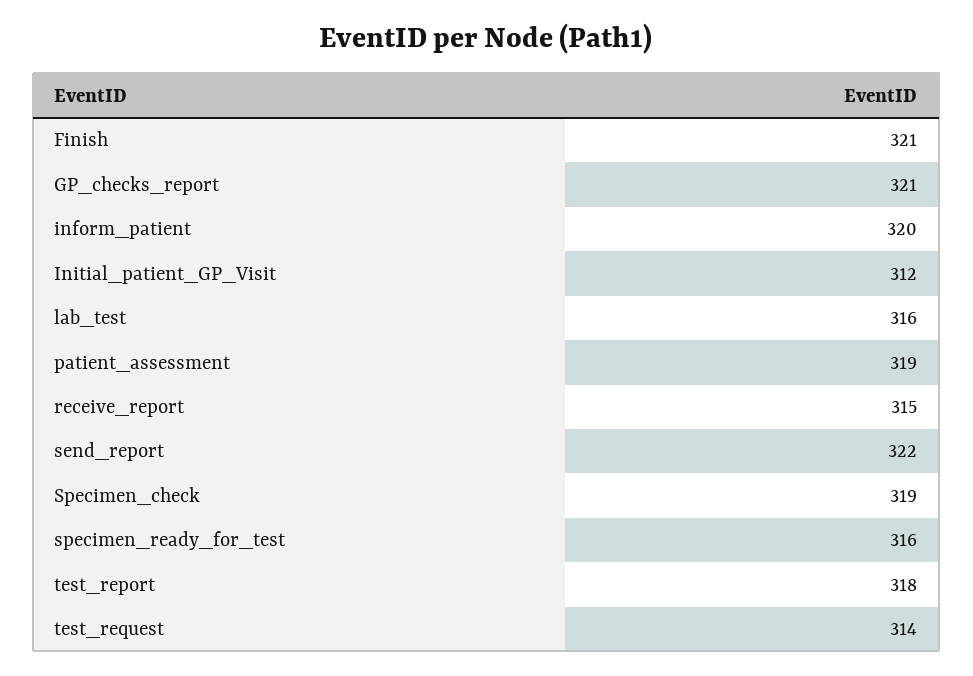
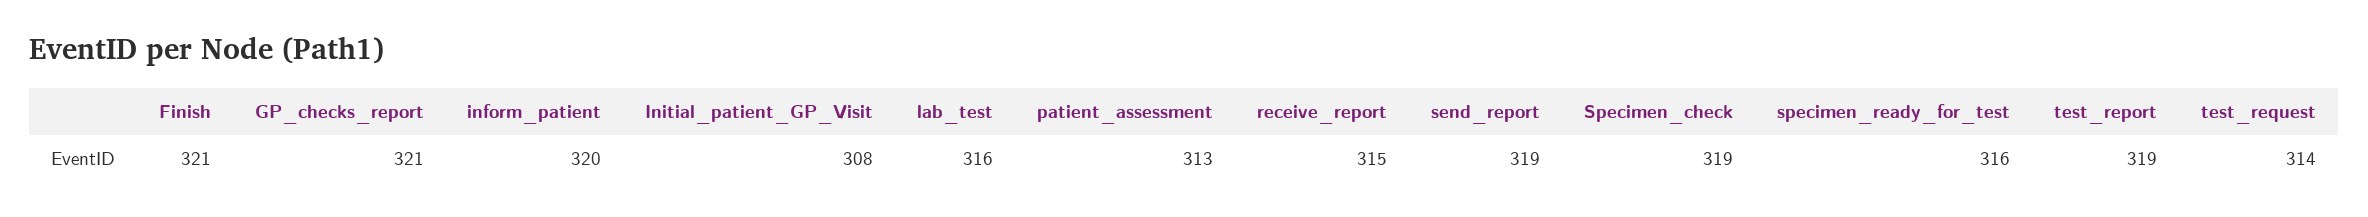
  {
    "Finish": 321,
    "GP_checks_report": 321,
    "inform_patient": 320,
-   "Initial_patient_GP_Visit": 312,
+   "Initial_patient_GP_Visit": 308,
    "lab_test": 316,
-   "patient_assessment": 319,
+   "patient_assessment": 313,
    "receive_report": 315,
-   "send_report": 322,
+   "send_report": 319,
    "Specimen_check": 319,
    "specimen_ready_for_test": 316,
-   "test_report": 318,
+   "test_report": 319,
    "test_request": 314
  }

